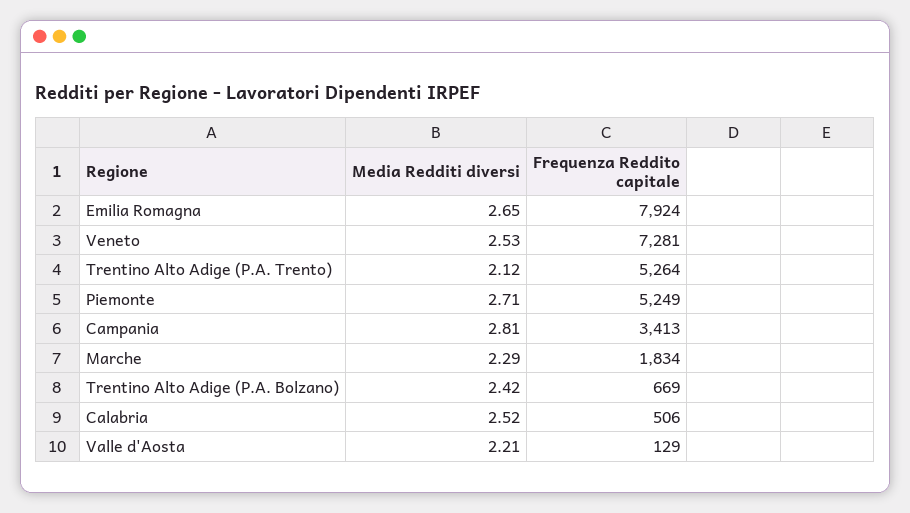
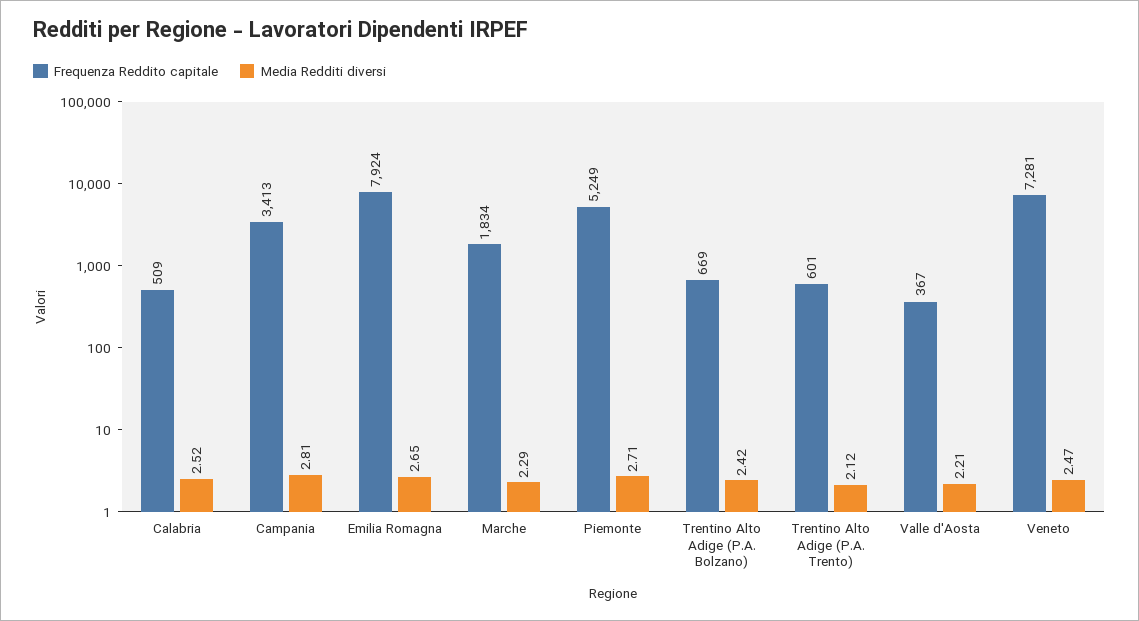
  {
    "Media Redditi diversi": {
      "Emilia Romagna": 2.65,
-     "Veneto": 2.53,
+     "Veneto": 2.47,
      "Trentino Alto Adige (P.A. Trento)": 2.12,
      "Piemonte": 2.71,
      "Campania": 2.81,
      "Marche": 2.29,
      "Trentino Alto Adige (P.A. Bolzano)": 2.42,
      "Calabria": 2.52,
      "Valle d'Aosta": 2.21
    },
    "Frequenza Reddito capitale": {
      "Emilia Romagna": 7924,
      "Veneto": 7281,
-     "Trentino Alto Adige (P.A. Trento)": 5264,
+     "Trentino Alto Adige (P.A. Trento)": 601,
      "Piemonte": 5249,
      "Campania": 3413,
      "Marche": 1834,
      "Trentino Alto Adige (P.A. Bolzano)": 669,
-     "Calabria": 506,
+     "Calabria": 509,
-     "Valle d'Aosta": 129
+     "Valle d'Aosta": 367
    }
  }

